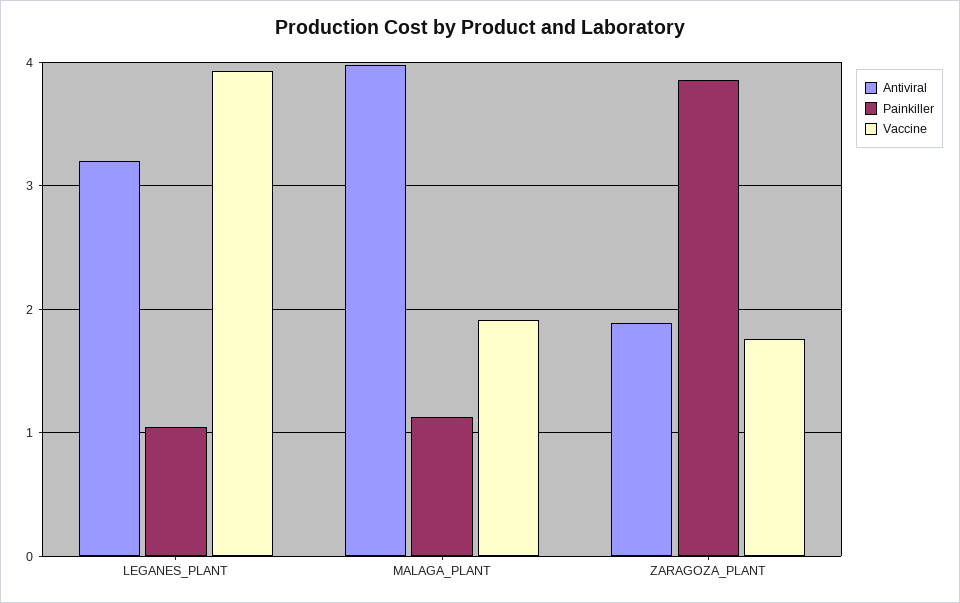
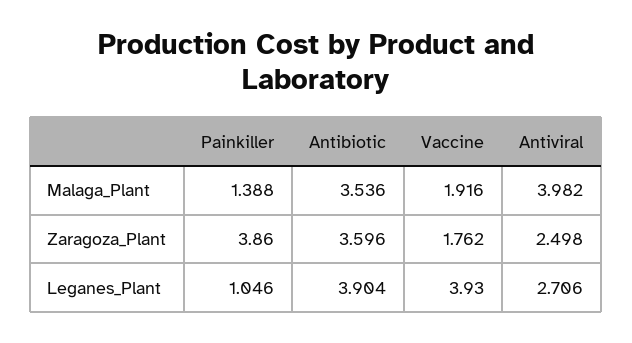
  {
    "Antiviral": {
-     "LEGANES_PLANT": 3.2,
+     "LEGANES_PLANT": 2.706,
      "MALAGA_PLANT": 3.982,
-     "ZARAGOZA_PLANT": 1.9
+     "ZARAGOZA_PLANT": 2.498
    },
    "Painkiller": {
      "LEGANES_PLANT": 1.046,
-     "MALAGA_PLANT": 1.1,
+     "MALAGA_PLANT": 1.388,
      "ZARAGOZA_PLANT": 3.86
    },
    "Vaccine": {
      "LEGANES_PLANT": 3.93,
      "MALAGA_PLANT": 1.916,
      "ZARAGOZA_PLANT": 1.762
-   }
+   },
+   "Antibiotic": {
+     "MALAGA_PLANT": 3.536,
+     "ZARAGOZA_PLANT": 3.596,
+     "LEGANES_PLANT": 3.904
+   }
  }

